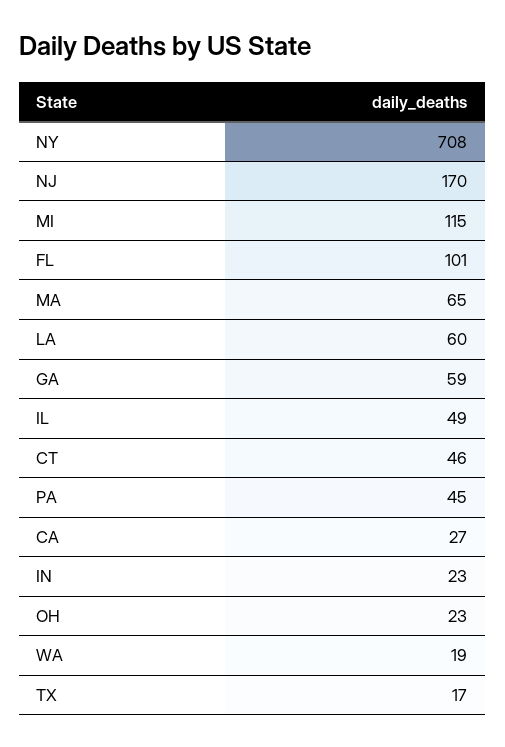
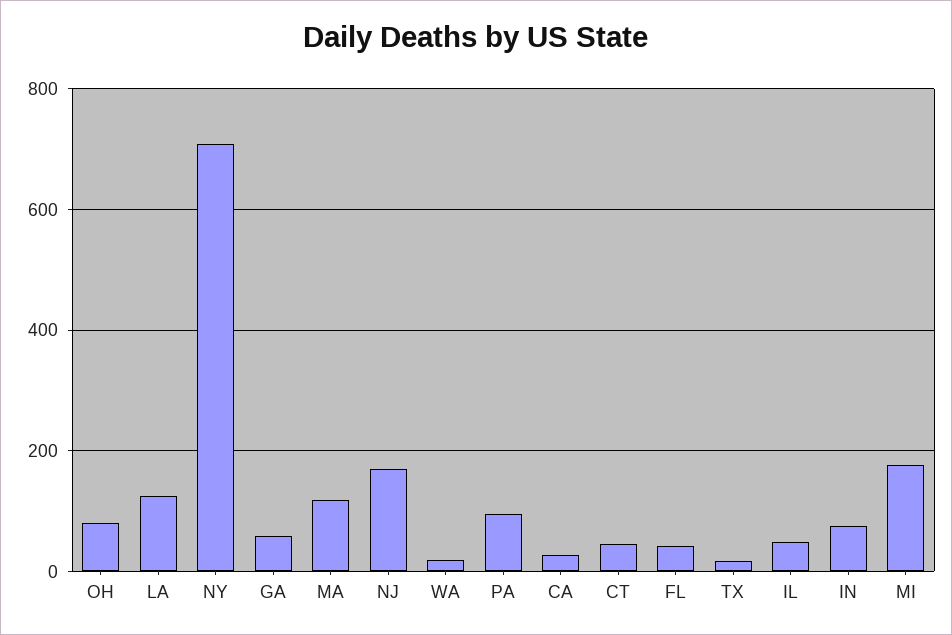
  {
    "NY": 708,
    "NJ": 170,
-   "MI": 115,
+   "MI": 180,
-   "FL": 101,
+   "FL": 40,
-   "MA": 65,
+   "MA": 120,
-   "LA": 60,
+   "LA": 120,
    "GA": 59,
    "IL": 49,
    "CT": 46,
-   "PA": 45,
+   "PA": 100,
    "CA": 27,
-   "IN": 23,
+   "IN": 80,
-   "OH": 23,
+   "OH": 80,
    "WA": 19,
    "TX": 17
  }

